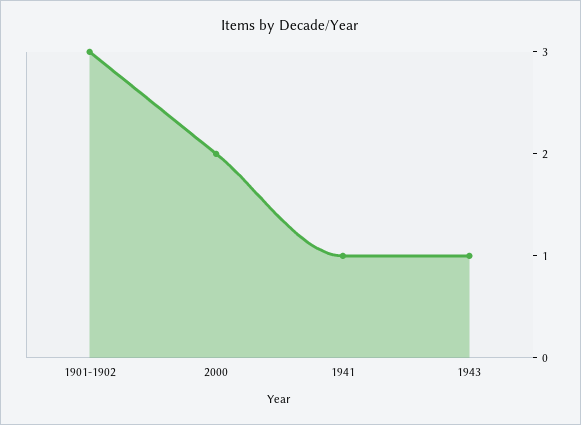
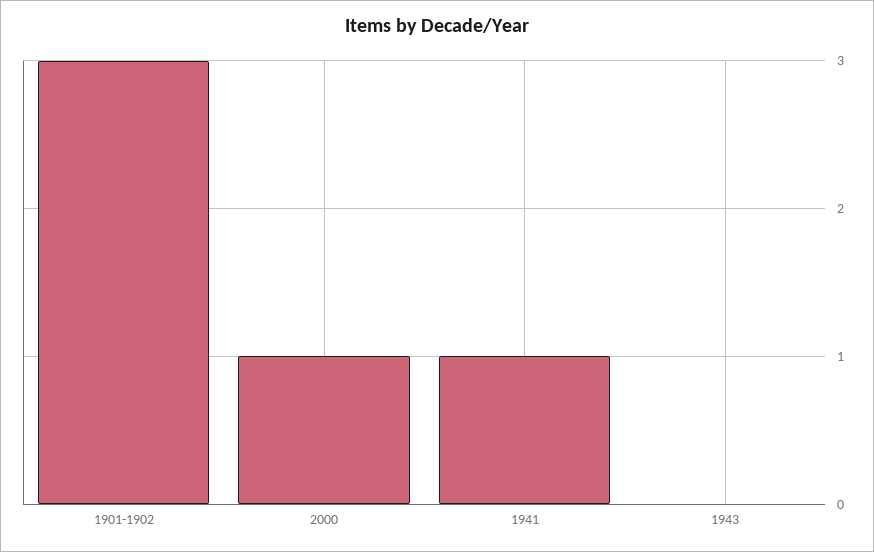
  {
    "1901-1902": 3,
-   "2000": 2,
+   "2000": 1,
    "1941": 1,
-   "1943": 1
+   "1943": 0
  }

